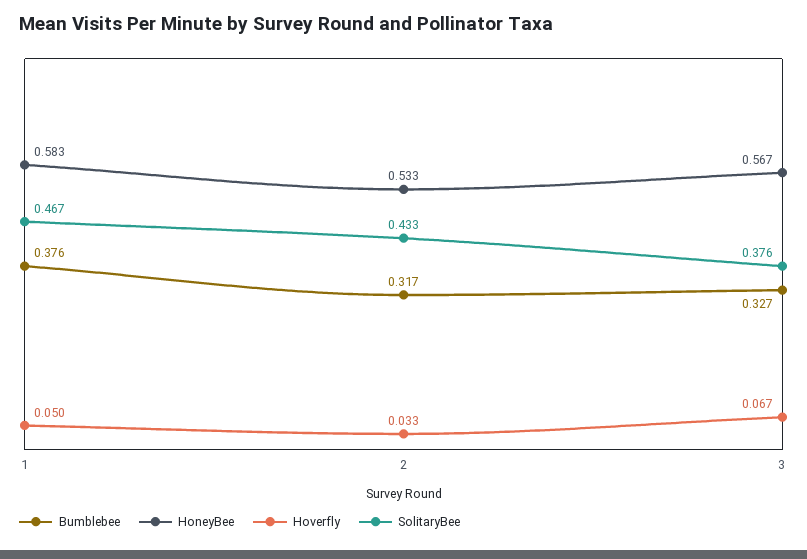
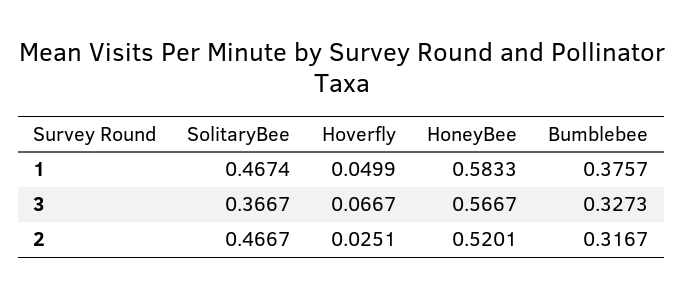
  {
    "Bumblebee": {
      "1": 0.3757,
      "2": 0.3167,
      "3": 0.3273
    },
    "HoneyBee": {
      "1": 0.5833,
-     "2": 0.533,
+     "2": 0.5201,
      "3": 0.5667
    },
    "Hoverfly": {
      "1": 0.0499,
-     "2": 0.033,
+     "2": 0.0251,
      "3": 0.0667
    },
    "SolitaryBee": {
      "1": 0.4674,
-     "2": 0.433,
+     "2": 0.4667,
-     "3": 0.376
+     "3": 0.3667
    }
  }

